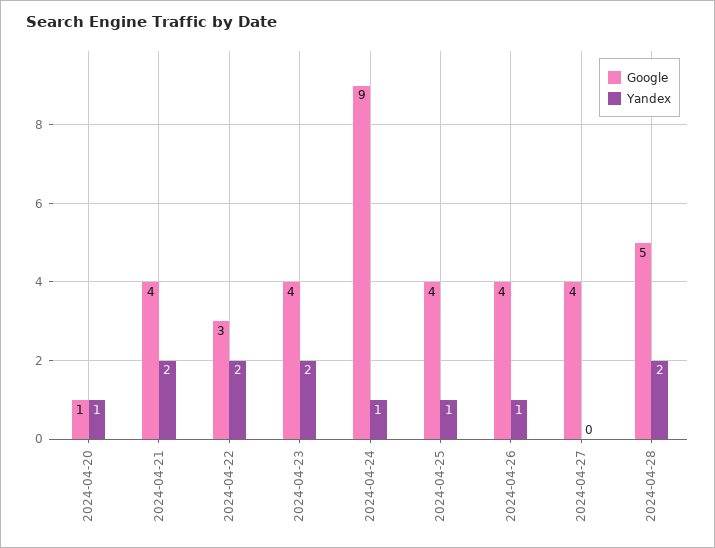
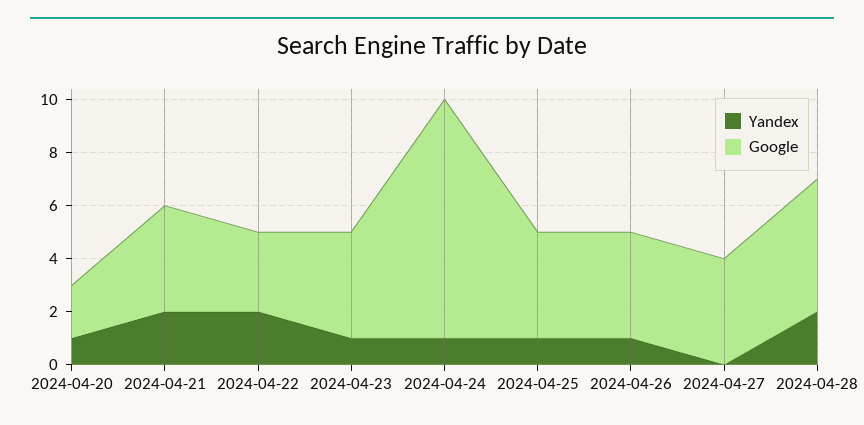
  {
    "Google": {
-     "2024-04-20": 1,
+     "2024-04-20": 2,
      "2024-04-21": 4,
      "2024-04-22": 3,
      "2024-04-23": 4,
      "2024-04-24": 9,
      "2024-04-25": 4,
      "2024-04-26": 4,
      "2024-04-27": 4,
      "2024-04-28": 5
    },
    "Yandex": {
      "2024-04-20": 1,
      "2024-04-21": 2,
      "2024-04-22": 2,
-     "2024-04-23": 2,
+     "2024-04-23": 1,
      "2024-04-24": 1,
      "2024-04-25": 1,
      "2024-04-26": 1,
      "2024-04-27": 0,
      "2024-04-28": 2
    }
  }

